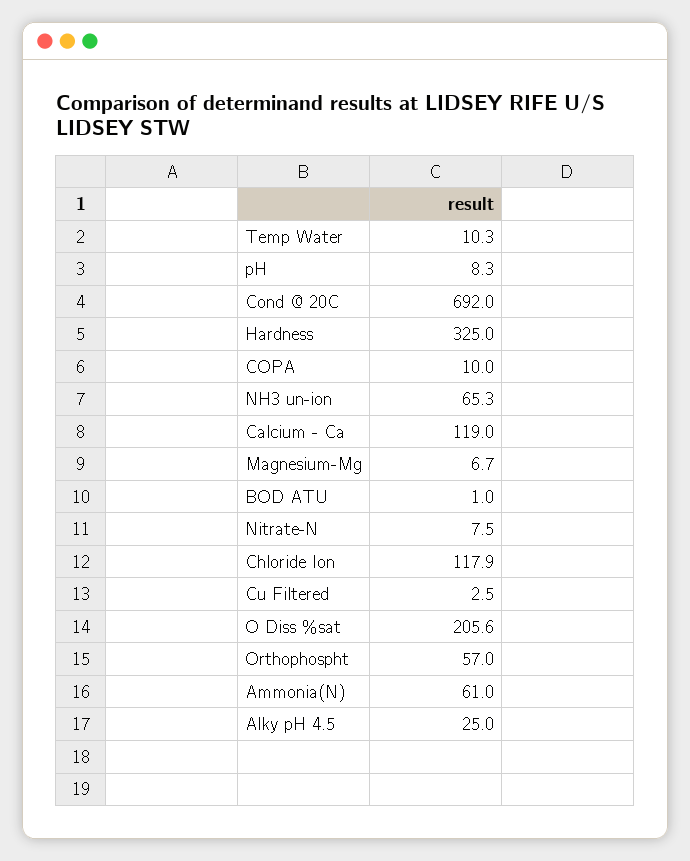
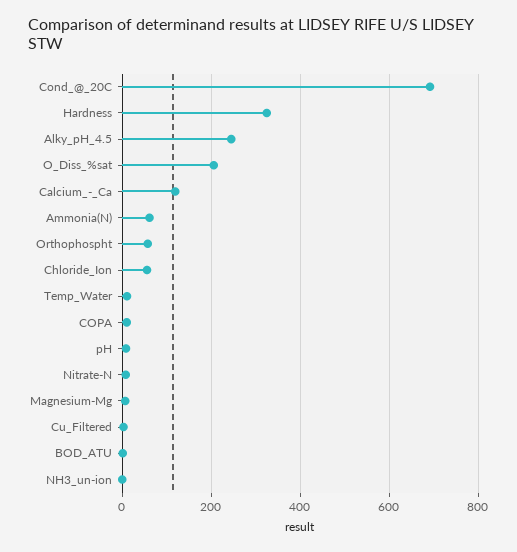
  {
    "Temp Water": 10.3,
    "pH": 8.3,
    "Cond @ 20C": 692,
    "Hardness": 325,
    "COPA": 10,
-   "NH3 un-ion": 65.3,
+   "NH3 un-ion": 0,
    "Calcium - Ca": 119,
    "Magnesium-Mg": 6.7,
    "BOD ATU": 1,
    "Nitrate-N": 7.5,
-   "Chloride Ion": 117.9,
+   "Chloride Ion": 60,
    "Cu Filtered": 2.5,
    "O Diss %sat": 205.6,
    "Orthophospht": 57,
    "Ammonia(N)": 61,
-   "Alky pH 4.5": 25
+   "Alky pH 4.5": 240
  }

